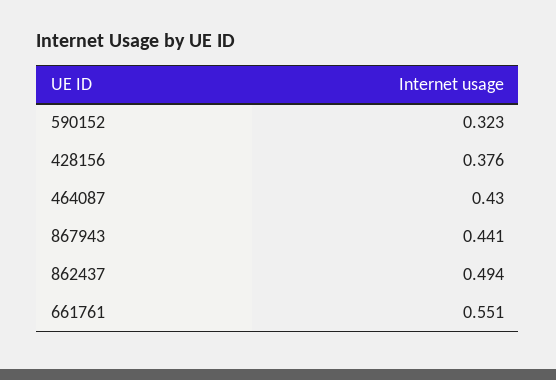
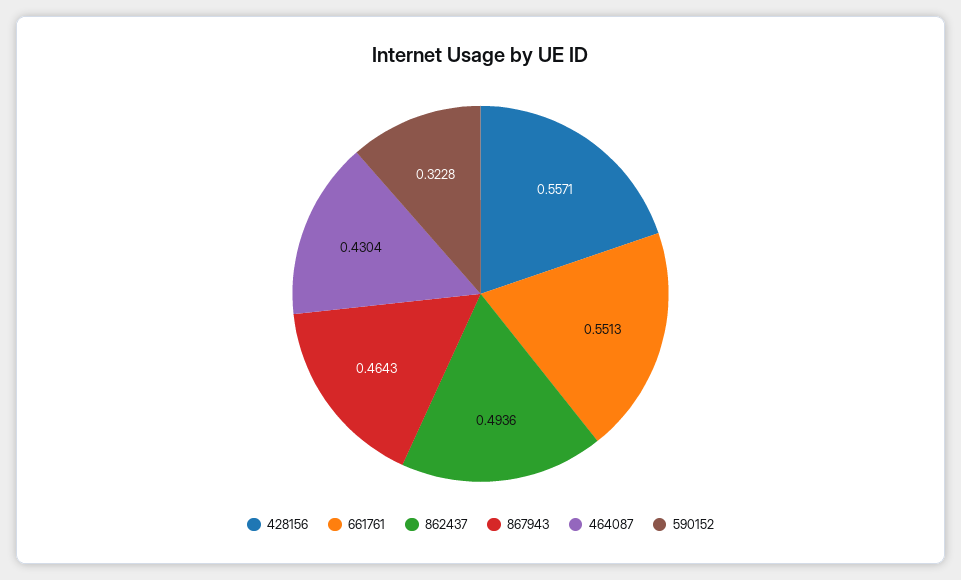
  {
    "590152": 0.3228,
-   "428156": 0.376,
+   "428156": 0.5571,
    "464087": 0.4304,
-   "867943": 0.441,
+   "867943": 0.4643,
    "862437": 0.4936,
    "661761": 0.5513
  }

